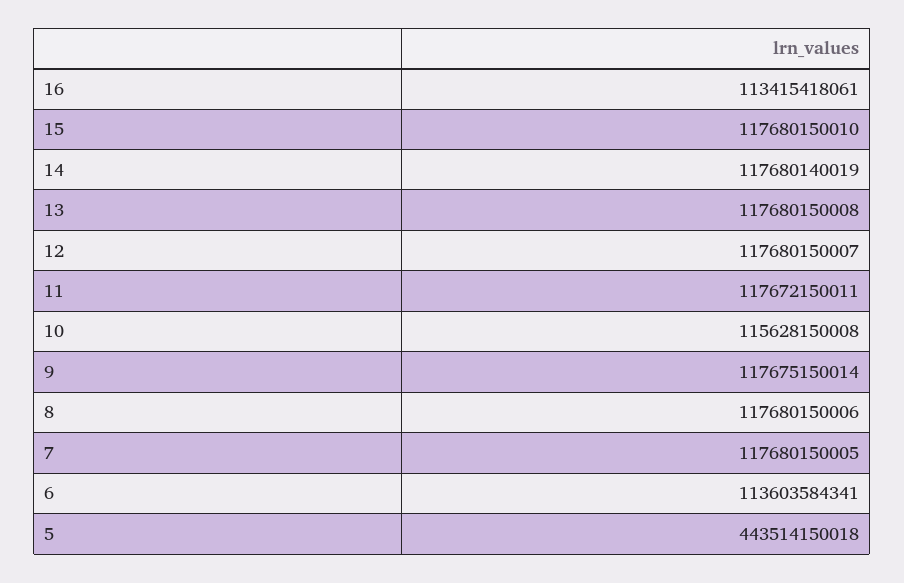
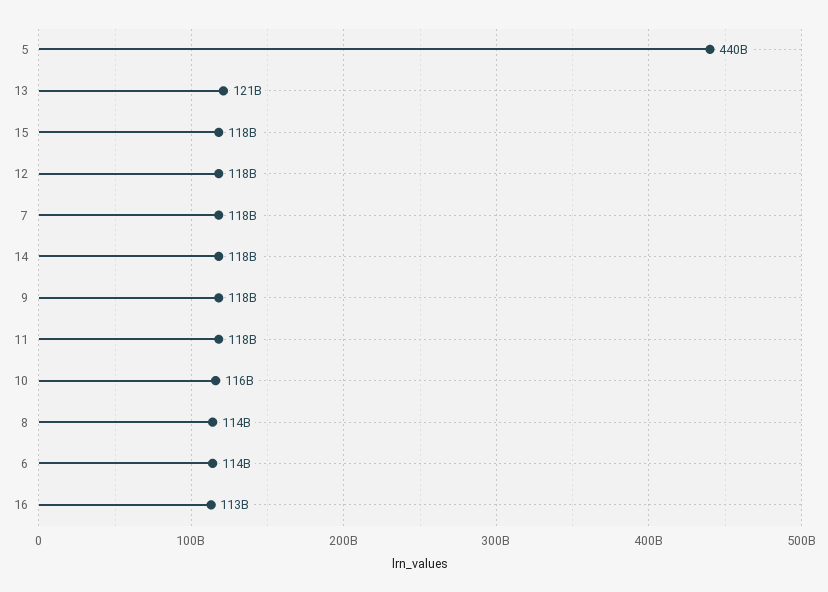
  {
    "16": 113415418061,
    "15": 117680150010,
    "14": 117680140019,
-   "13": 117680150008,
+   "13": 121000000000,
    "12": 117680150007,
    "11": 117672150011,
    "10": 115628150008,
    "9": 117675150014,
-   "8": 117680150006,
+   "8": 114000000000,
    "7": 117680150005,
    "6": 113603584341,
-   "5": 443514150018
+   "5": 440000000000
  }

